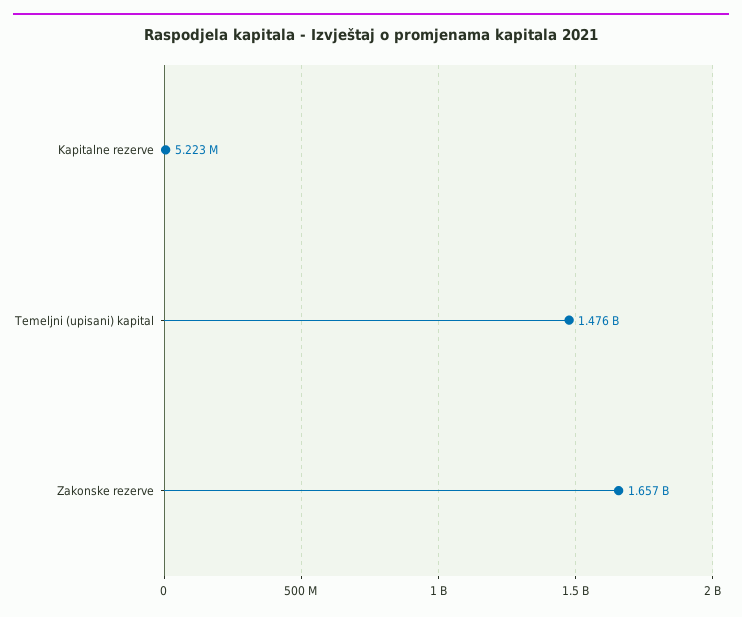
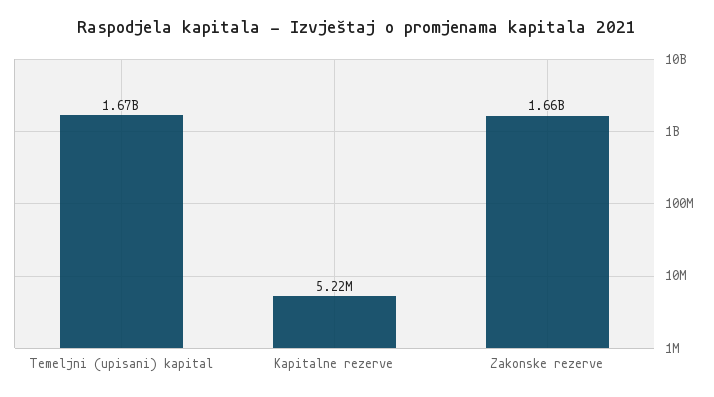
  {
    "Kapitalne rezerve": 5223000,
-   "Temeljni (upisani) kapital": 1476000000,
+   "Temeljni (upisani) kapital": 1670000000,
    "Zakonske rezerve": 1657000000
  }

